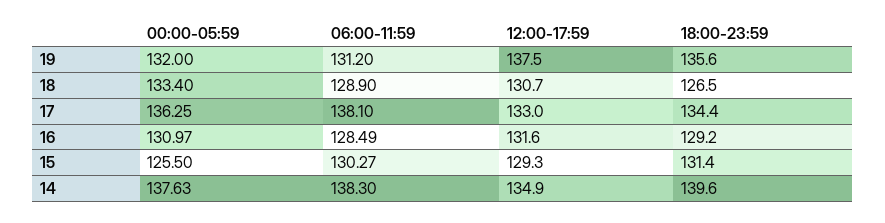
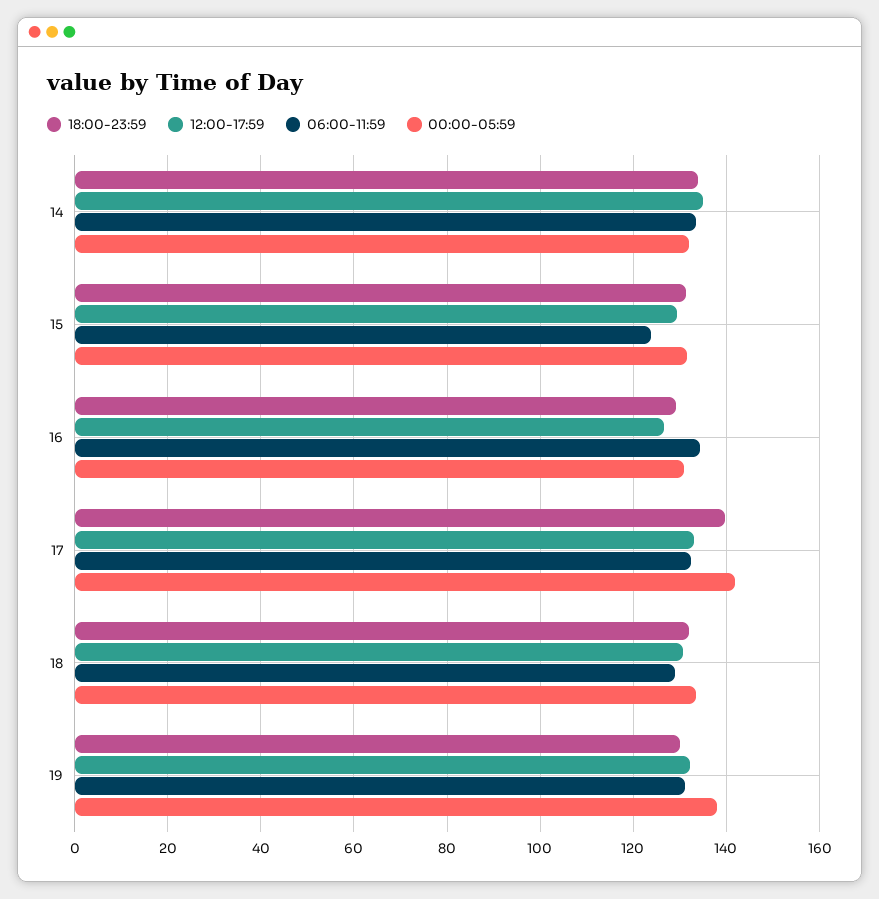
  {
    "00:00-05:59": {
-     "19": 132,
+     "19": 138,
      "18": 133.4,
-     "17": 136.25,
+     "17": 142,
      "16": 130.97,
-     "15": 125.5,
+     "15": 132,
-     "14": 137.63
+     "14": 132
    },
    "06:00-11:59": {
      "19": 131.2,
      "18": 128.9,
-     "17": 138.1,
+     "17": 132,
-     "16": 128.49,
+     "16": 134,
-     "15": 130.27,
+     "15": 124,
-     "14": 138.3
+     "14": 134
    },
    "12:00-17:59": {
-     "19": 137.5,
+     "19": 132,
      "18": 130.7,
      "17": 133,
-     "16": 131.6,
+     "16": 126,
      "15": 129.3,
      "14": 134.9
    },
    "18:00-23:59": {
-     "19": 135.6,
+     "19": 130,
-     "18": 126.5,
+     "18": 132,
-     "17": 134.4,
+     "17": 140,
      "16": 129.2,
      "15": 131.4,
-     "14": 139.6
+     "14": 134
    }
  }

